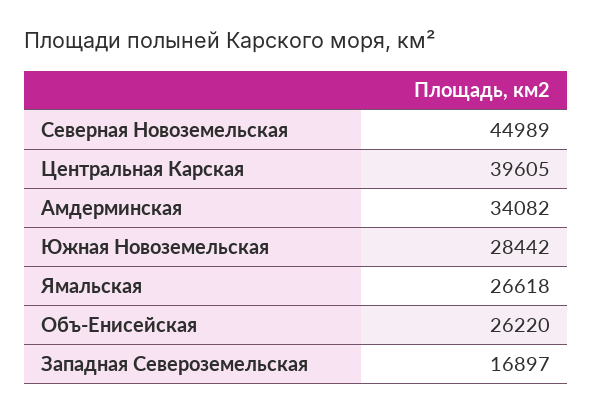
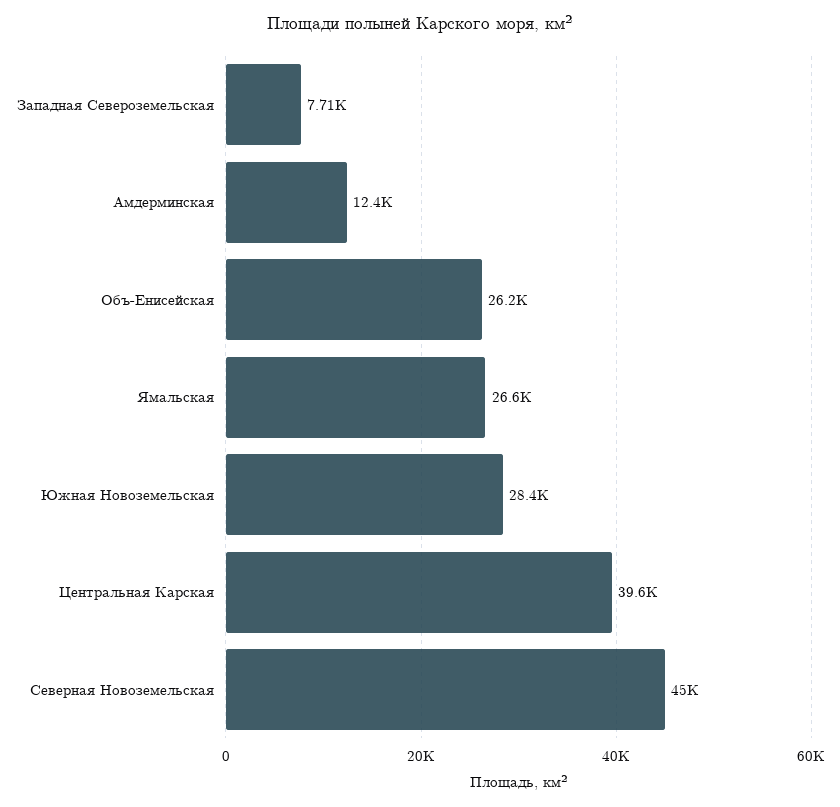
  {
    "Северная Новоземельская": 44989,
    "Центральная Карская": 39605,
-   "Амдерминская": 34082,
+   "Амдерминская": 12400,
    "Южная Новоземельская": 28442,
    "Ямальская": 26618,
    "Объ-Енисейская": 26220,
-   "Западная Североземельская": 16897
+   "Западная Североземельская": 7710
  }

